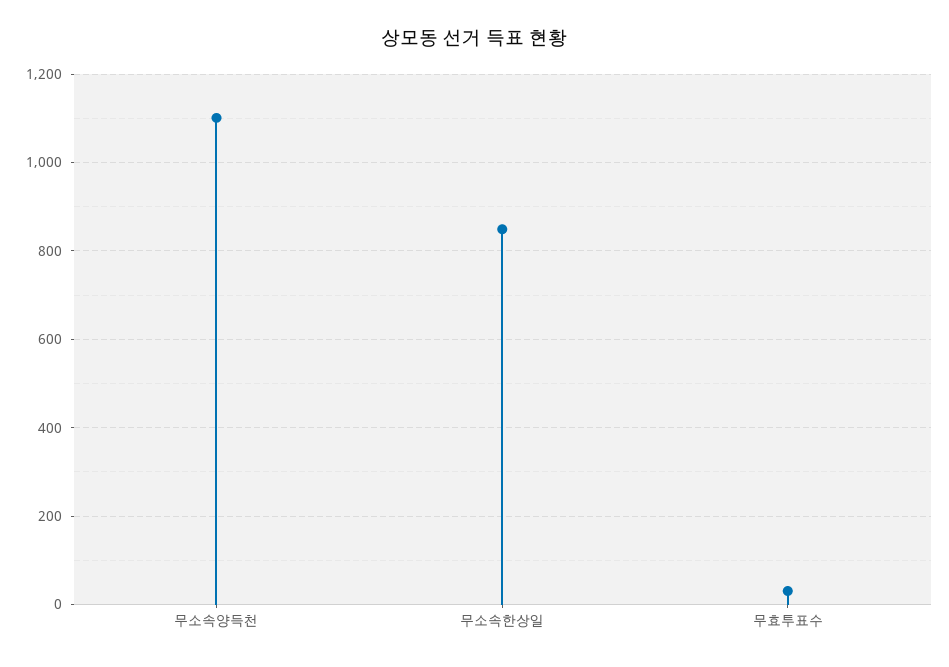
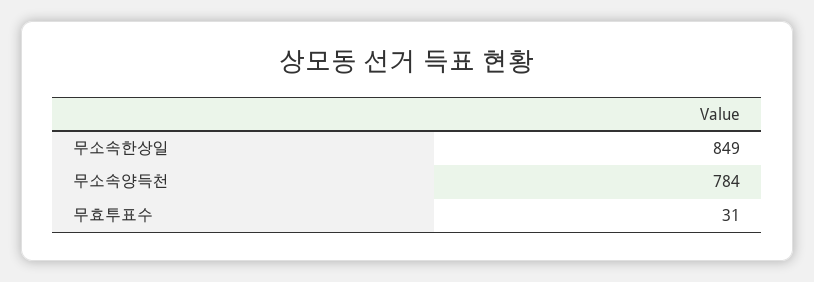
  {
-   "무소속양득천": 1100,
+   "무소속양득천": 784,
    "무소속한상일": 849,
    "무효투표수": 31
  }

